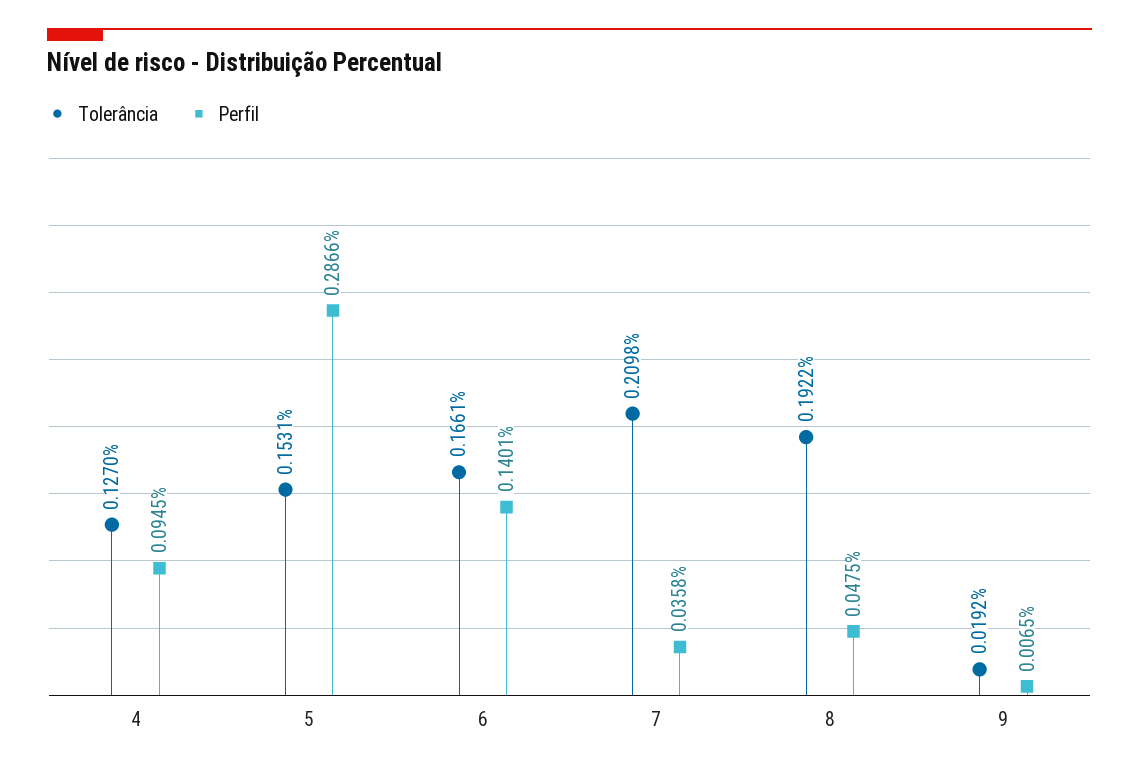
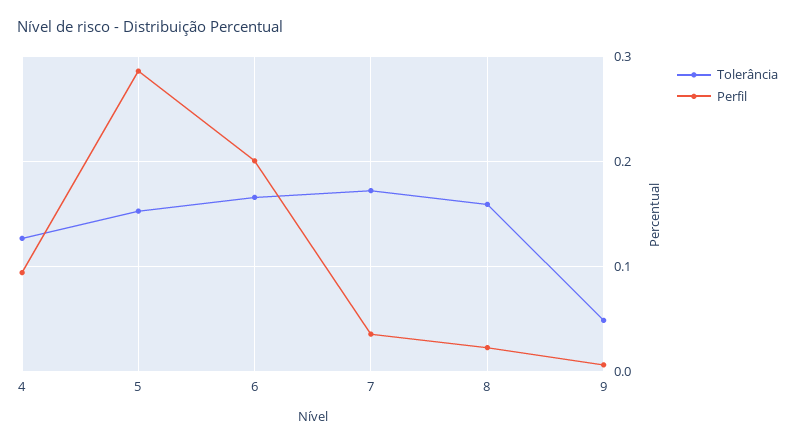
  {
    "Tolerância": {
      "4": 0.127,
      "5": 0.1531,
      "6": 0.1661,
-     "7": 0.2098,
+     "7": 0.17,
-     "8": 0.1922,
+     "8": 0.16,
-     "9": 0.0192
+     "9": 0.05
    },
    "Perfil": {
      "4": 0.0945,
      "5": 0.2866,
-     "6": 0.1401,
+     "6": 0.2,
      "7": 0.0358,
-     "8": 0.0475,
+     "8": 0.02,
      "9": 0.0065
    }
  }

